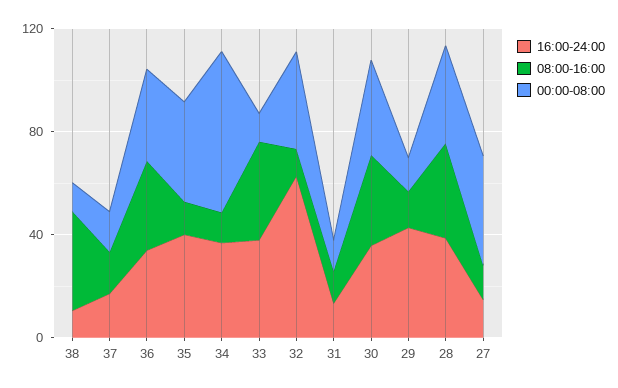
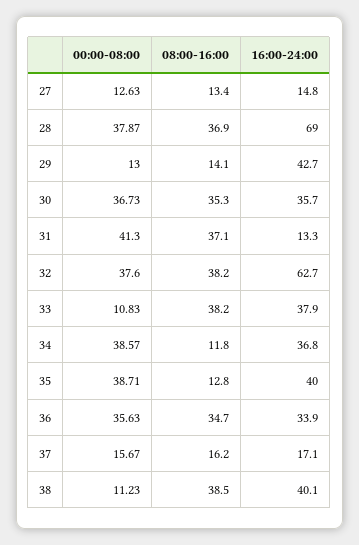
  {
    "16:00-24:00": {
-     "38": 10,
+     "38": 40.1,
      "37": 17.1,
      "36": 33.9,
      "35": 40,
      "34": 36.8,
      "33": 37.9,
      "32": 62.7,
      "31": 13.3,
      "30": 35.7,
      "29": 42.7,
-     "28": 40,
+     "28": 69,
      "27": 14.8
    },
    "08:00-16:00": {
      "38": 38.5,
      "37": 16.2,
      "36": 34.7,
      "35": 12.8,
      "34": 11.8,
      "33": 38.2,
-     "32": 10,
+     "32": 38.2,
-     "31": 10,
+     "31": 37.1,
      "30": 35.3,
      "29": 14.1,
      "28": 36.9,
      "27": 13.4
    },
    "00:00-08:00": {
      "38": 11.23,
      "37": 15.67,
      "36": 35.63,
      "35": 38.71,
-     "34": 60,
+     "34": 38.57,
      "33": 10.83,
      "32": 37.6,
-     "31": 10,
+     "31": 41.3,
      "30": 36.73,
      "29": 13,
      "28": 37.87,
-     "27": 40
+     "27": 12.63
    }
  }

